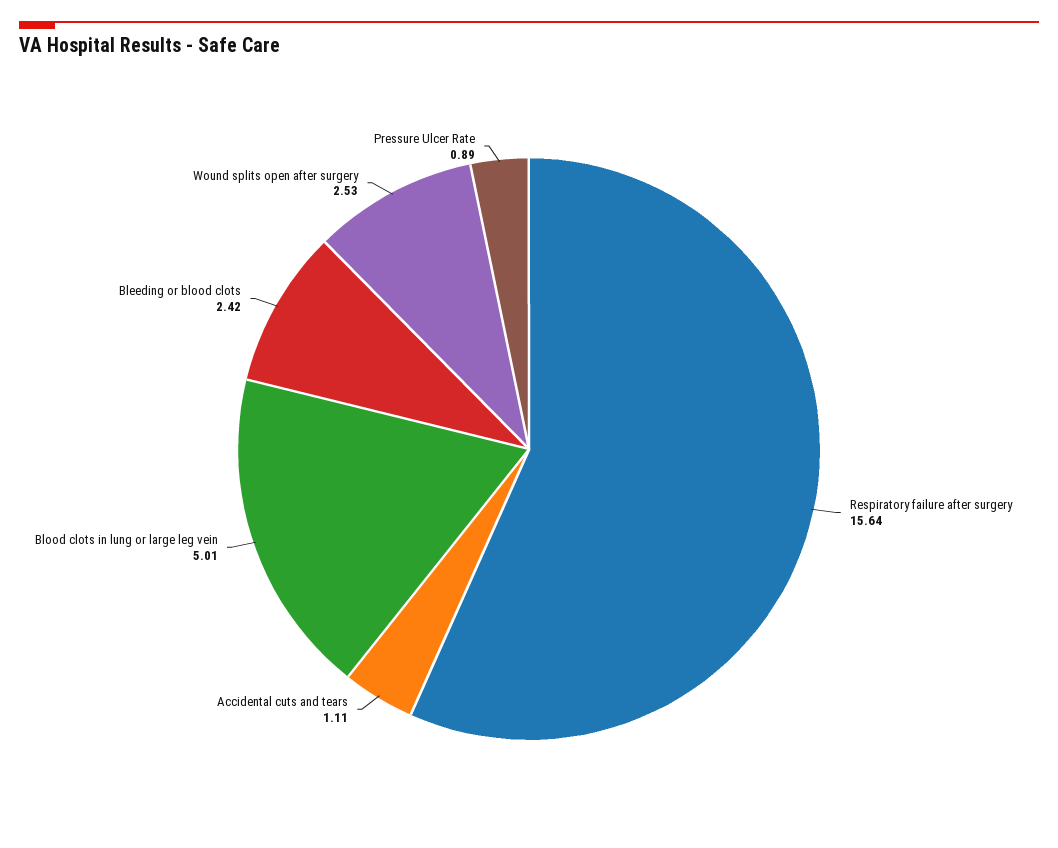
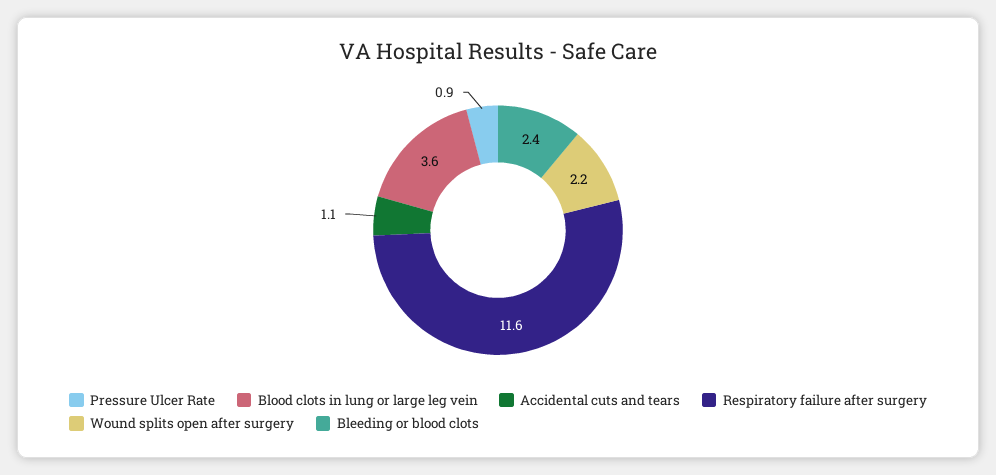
  {
-   "Respiratory failure after surgery": 15.64,
+   "Respiratory failure after surgery": 11.6,
    "Accidental cuts and tears": 1.11,
-   "Blood clots in lung or large leg vein": 5.01,
+   "Blood clots in lung or large leg vein": 3.6,
    "Bleeding or blood clots": 2.42,
-   "Wound splits open after surgery": 2.53,
+   "Wound splits open after surgery": 2.2,
    "Pressure Ulcer Rate": 0.89
  }

